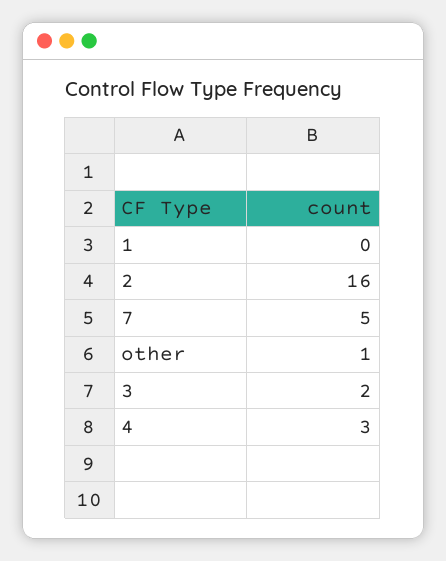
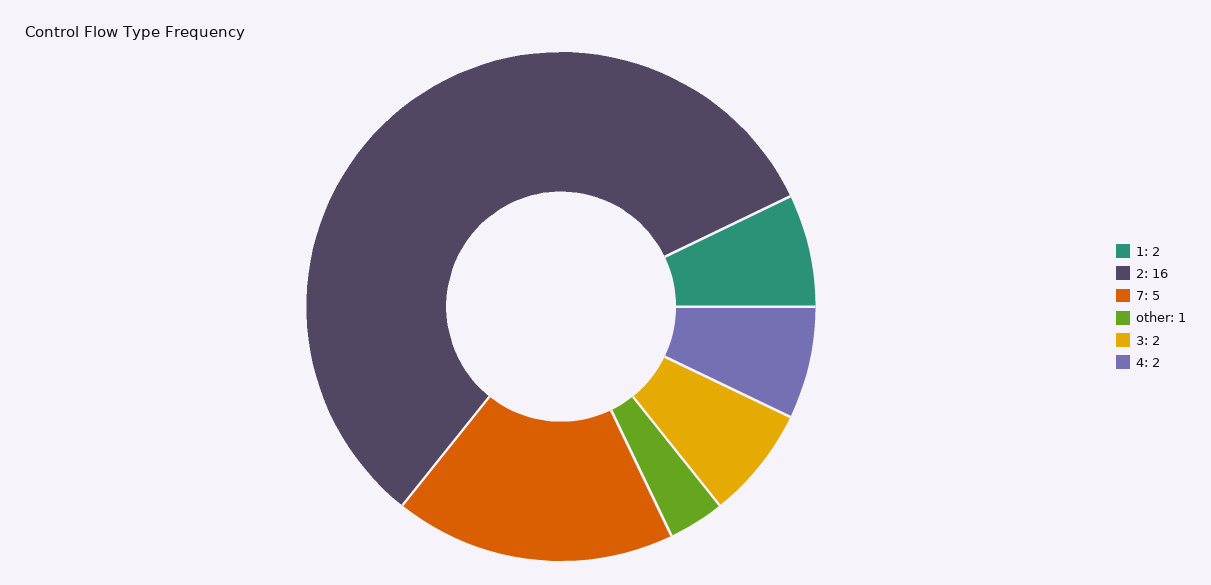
  {
-   "1": 0,
+   "1": 2,
    "2": 16,
    "7": 5,
    "other": 1,
    "3": 2,
-   "4": 3
+   "4": 2
  }

